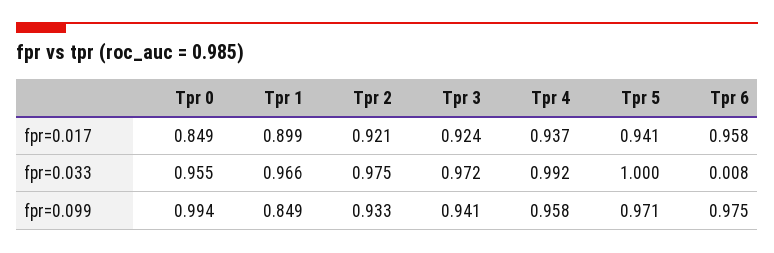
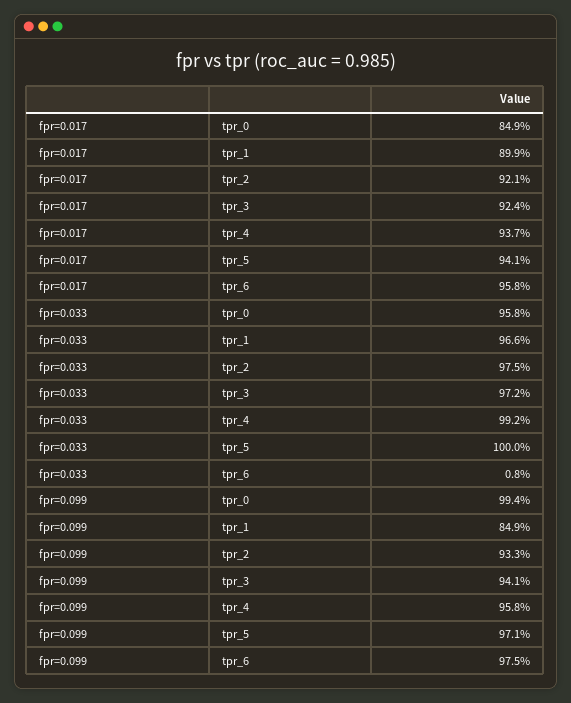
  {
    "Tpr 0": {
      "fpr=0.017": 0.849,
-     "fpr=0.033": 0.955,
+     "fpr=0.033": 0.958,
      "fpr=0.099": 0.994
    },
    "Tpr 1": {
      "fpr=0.017": 0.899,
      "fpr=0.033": 0.966,
      "fpr=0.099": 0.849
    },
    "Tpr 2": {
      "fpr=0.017": 0.921,
      "fpr=0.033": 0.975,
      "fpr=0.099": 0.933
    },
    "Tpr 3": {
      "fpr=0.017": 0.924,
      "fpr=0.033": 0.972,
      "fpr=0.099": 0.941
    },
    "Tpr 4": {
      "fpr=0.017": 0.937,
      "fpr=0.033": 0.992,
      "fpr=0.099": 0.958
    },
    "Tpr 5": {
      "fpr=0.017": 0.941,
      "fpr=0.033": 1,
      "fpr=0.099": 0.971
    },
    "Tpr 6": {
      "fpr=0.017": 0.958,
      "fpr=0.033": 0.008,
      "fpr=0.099": 0.975
    }
  }

